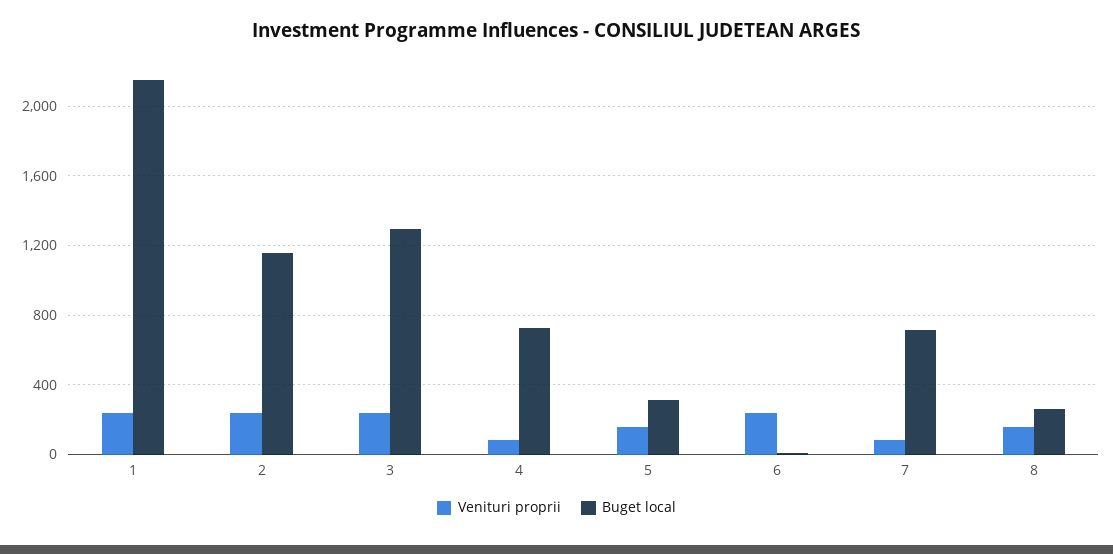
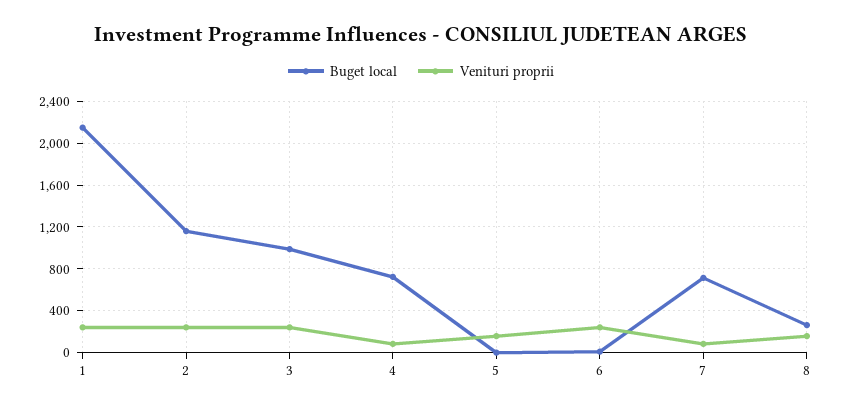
  {
    "Venituri proprii": {
      "1": 250,
      "2": 250,
      "3": 250,
      "4": 100,
      "5": 150,
      "6": 250,
      "7": 100,
      "8": 150
    },
    "Buget local": {
      "1": 2150,
      "2": 1150,
-     "3": 1300,
+     "3": 1000,
      "4": 700,
-     "5": 300,
+     "5": 0,
      "6": 0,
      "7": 700,
      "8": 250
    }
  }

